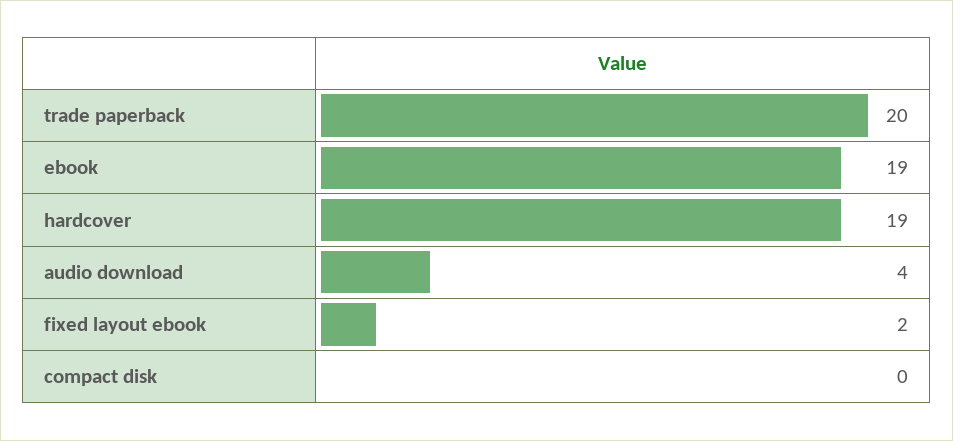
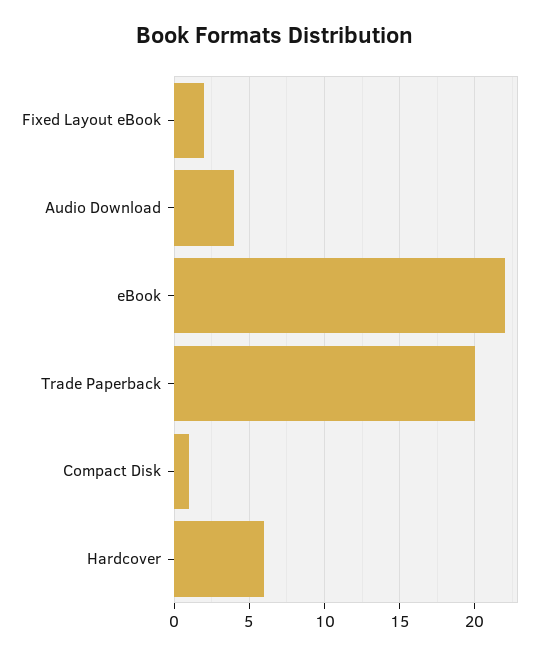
  {
    "trade paperback": 20,
-   "ebook": 19,
+   "ebook": 22,
-   "hardcover": 19,
+   "hardcover": 6,
    "audio download": 4,
    "fixed layout ebook": 2,
-   "compact disk": 0
+   "compact disk": 1
  }

